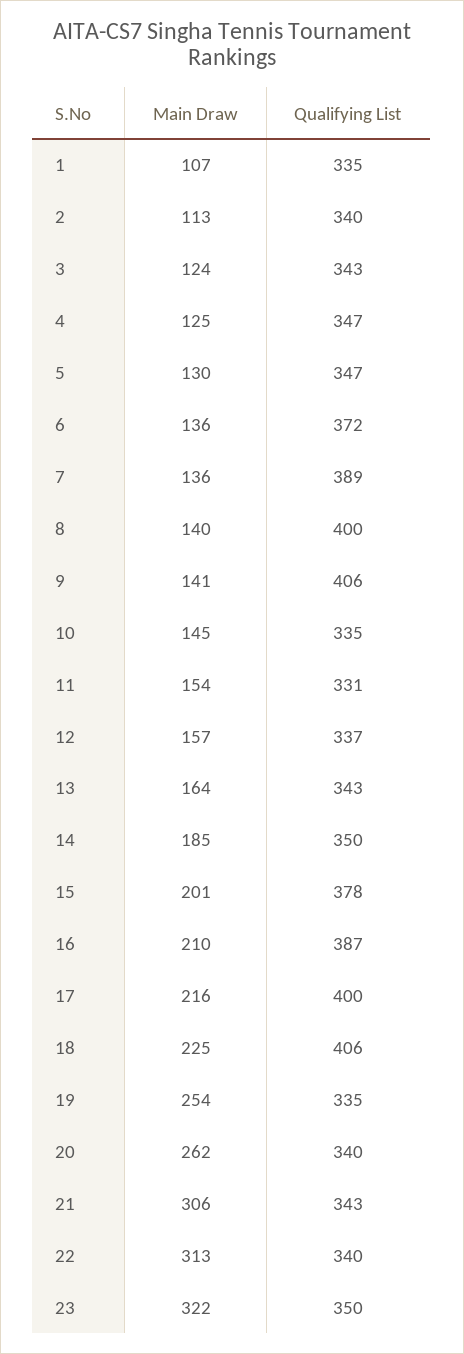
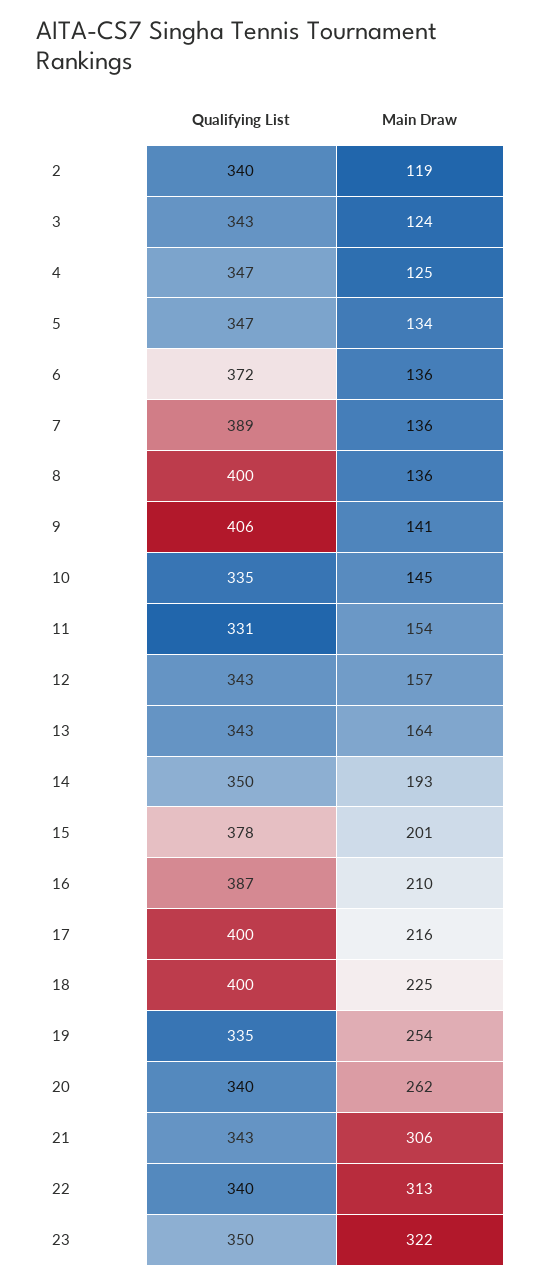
  {
    "Main Draw": {
-     "1": 107,
-     "2": 113,
+     "2": 119,
      "3": 124,
      "4": 125,
-     "5": 130,
+     "5": 134,
      "6": 136,
      "7": 136,
-     "8": 140,
+     "8": 136,
      "9": 141,
      "10": 145,
      "11": 154,
      "12": 157,
      "13": 164,
-     "14": 185,
+     "14": 193,
      "15": 201,
      "16": 210,
      "17": 216,
      "18": 225,
      "19": 254,
      "20": 262,
      "21": 306,
      "22": 313,
      "23": 322
    },
    "Qualifying List": {
-     "1": 335,
      "2": 340,
      "3": 343,
      "4": 347,
      "5": 347,
      "6": 372,
      "7": 389,
      "8": 400,
      "9": 406,
      "10": 335,
      "11": 331,
-     "12": 337,
+     "12": 343,
      "13": 343,
      "14": 350,
      "15": 378,
      "16": 387,
      "17": 400,
-     "18": 406,
+     "18": 400,
      "19": 335,
      "20": 340,
      "21": 343,
      "22": 340,
      "23": 350
    }
  }

